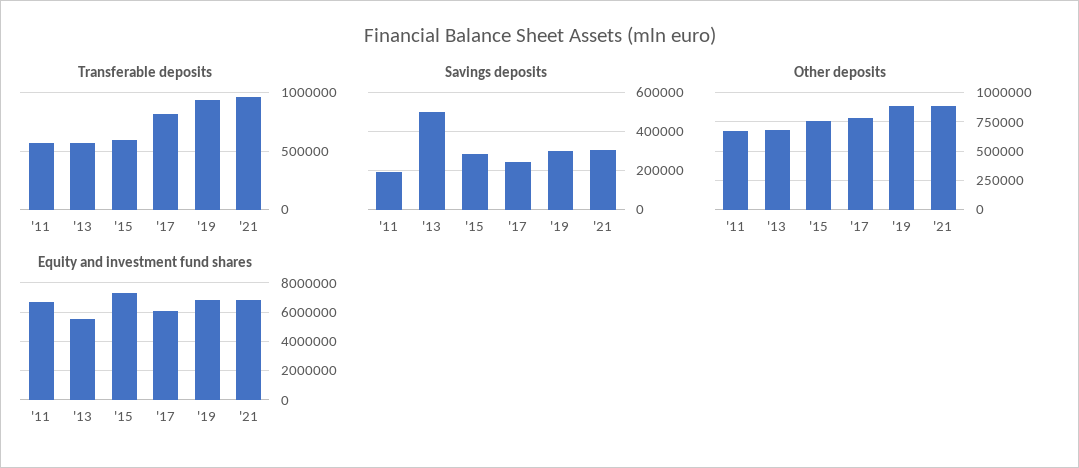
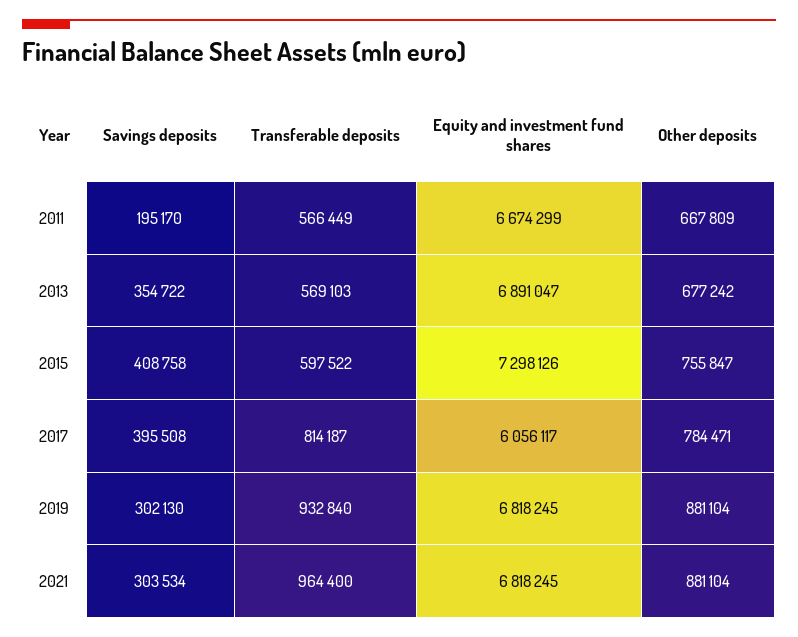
  {
    "Transferable deposits": {
      "'11": 566449,
      "'13": 569103,
      "'15": 597522,
      "'17": 814187,
      "'19": 932840,
      "'21": 964400
    },
    "Savings deposits": {
      "'11": 195170,
-     "'13": 500000,
+     "'13": 354722,
-     "'15": 300000,
+     "'15": 408758,
-     "'17": 250000,
+     "'17": 395508,
      "'19": 302130,
      "'21": 303534
    },
    "Other deposits": {
      "'11": 667809,
      "'13": 677242,
      "'15": 755847,
      "'17": 784471,
      "'19": 881104,
      "'21": 881104
    },
    "Equity and investment fund shares": {
      "'11": 6674299,
-     "'13": 5500000,
+     "'13": 6891047,
      "'15": 7298126,
      "'17": 6056117,
      "'19": 6818245,
      "'21": 6818245
    }
  }

